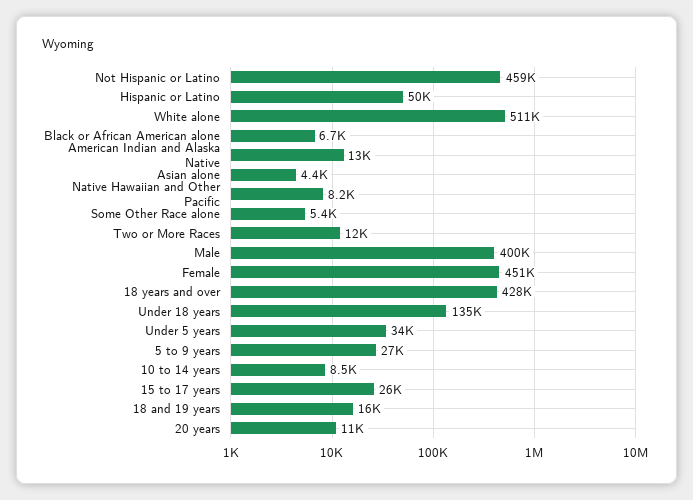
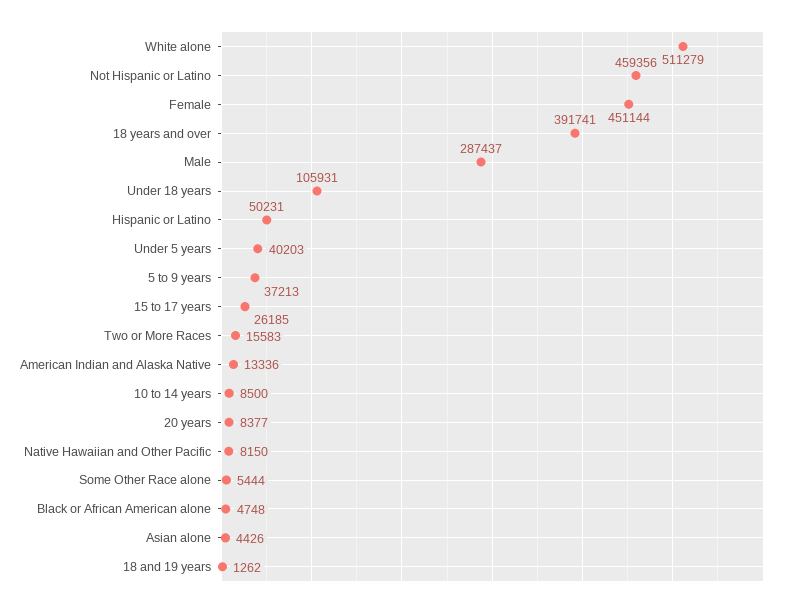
  {
    "Not Hispanic or Latino": 459356,
    "Hispanic or Latino": 50231,
    "White alone": 511279,
-   "Black or African American alone": 6700,
+   "Black or African American alone": 4748,
    "American Indian and Alaska Native": 13336,
    "Asian alone": 4426,
    "Native Hawaiian and Other Pacific": 8150,
    "Some Other Race alone": 5444,
-   "Two or More Races": 12000,
+   "Two or More Races": 15583,
-   "Male": 400000,
+   "Male": 287437,
    "Female": 451144,
-   "18 years and over": 428000,
+   "18 years and over": 391741,
-   "Under 18 years": 135000,
+   "Under 18 years": 105931,
-   "Under 5 years": 34000,
+   "Under 5 years": 40203,
-   "5 to 9 years": 27000,
+   "5 to 9 years": 37213,
    "10 to 14 years": 8500,
    "15 to 17 years": 26185,
-   "18 and 19 years": 16000,
+   "18 and 19 years": 1262,
-   "20 years": 11000
+   "20 years": 8377
  }

